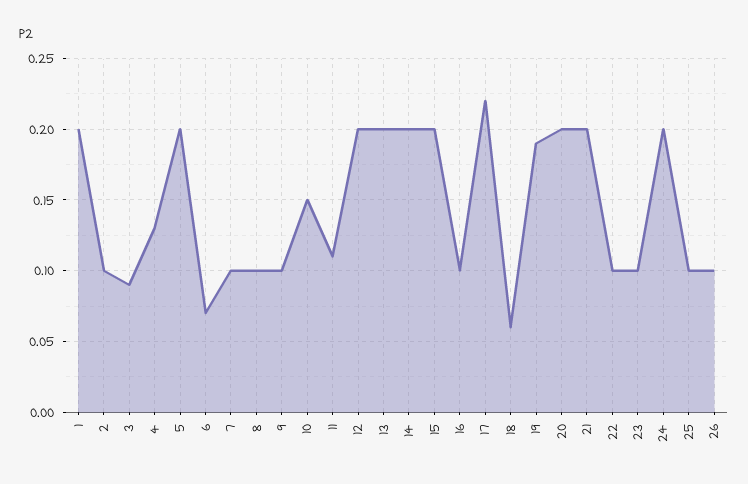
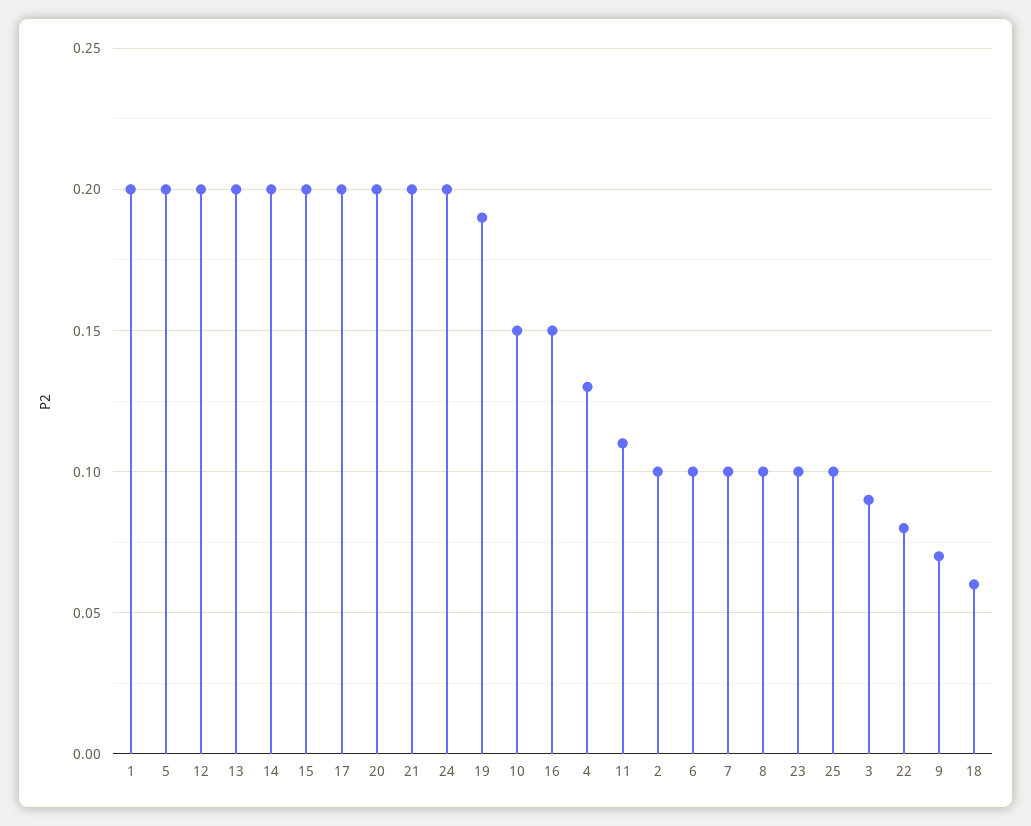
  {
    "1": 0.2,
    "2": 0.1,
    "3": 0.09,
    "4": 0.13,
    "5": 0.2,
-   "6": 0.07,
+   "6": 0.1,
    "7": 0.1,
    "8": 0.1,
-   "9": 0.1,
+   "9": 0.07,
    "10": 0.15,
    "11": 0.11,
    "12": 0.2,
    "13": 0.2,
    "14": 0.2,
    "15": 0.2,
-   "16": 0.1,
+   "16": 0.15,
-   "17": 0.22,
+   "17": 0.2,
    "18": 0.06,
    "19": 0.19,
    "20": 0.2,
    "21": 0.2,
-   "22": 0.1,
+   "22": 0.08,
    "23": 0.1,
    "24": 0.2,
-   "25": 0.1,
+   "25": 0.1
-   "26": 0.1
  }

